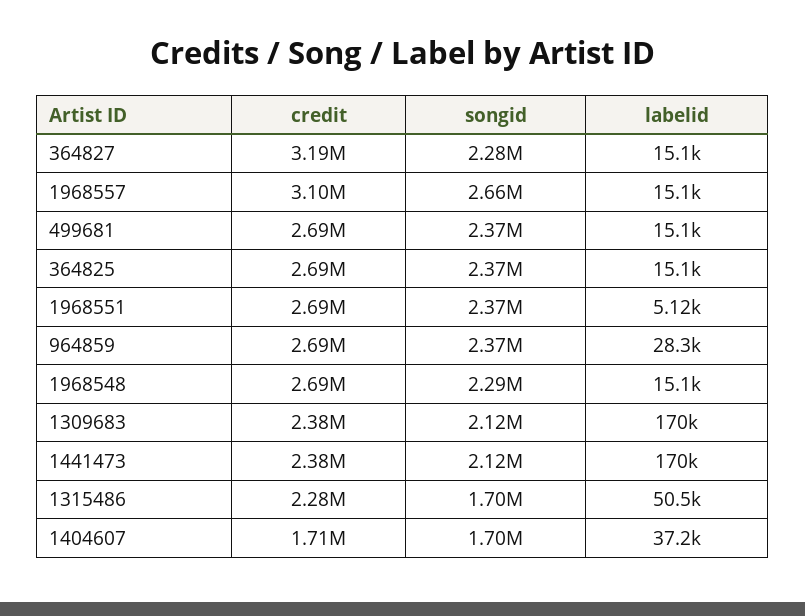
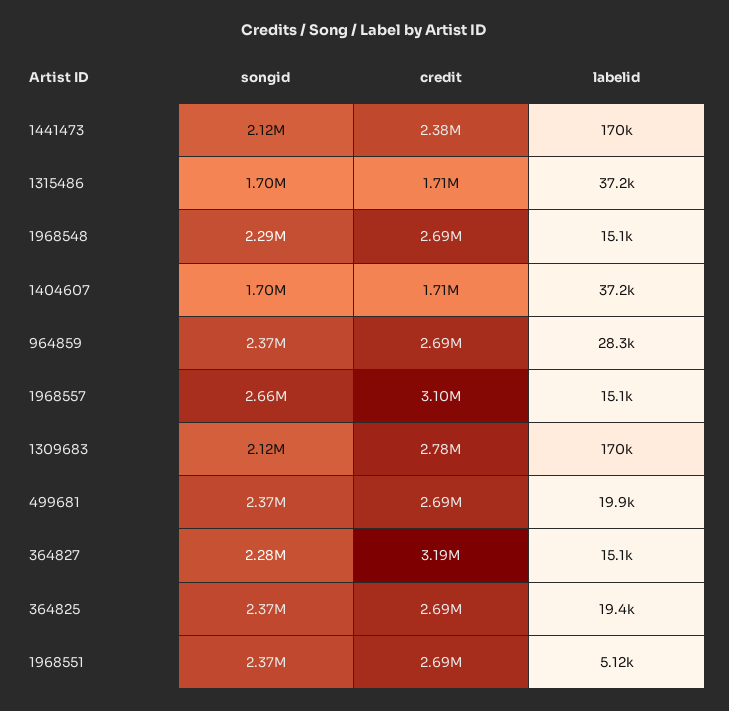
  {
    "credit": {
      "364827": 3190000,
      "1968557": 3100000,
      "499681": 2690000,
      "364825": 2690000,
      "1968551": 2690000,
      "964859": 2690000,
      "1968548": 2690000,
-     "1309683": 2380000,
+     "1309683": 2780000,
      "1441473": 2380000,
-     "1315486": 2280000,
+     "1315486": 1710000,
      "1404607": 1710000
    },
    "songid": {
      "364827": 2280000,
      "1968557": 2660000,
      "499681": 2370000,
      "364825": 2370000,
      "1968551": 2370000,
      "964859": 2370000,
      "1968548": 2290000,
      "1309683": 2120000,
      "1441473": 2120000,
      "1315486": 1700000,
      "1404607": 1700000
    },
    "labelid": {
      "364827": 15100,
      "1968557": 15100,
-     "499681": 15100,
+     "499681": 19900,
-     "364825": 15100,
+     "364825": 19400,
      "1968551": 5120,
      "964859": 28300,
      "1968548": 15100,
      "1309683": 170000,
      "1441473": 170000,
-     "1315486": 50500,
+     "1315486": 37200,
      "1404607": 37200
    }
  }

